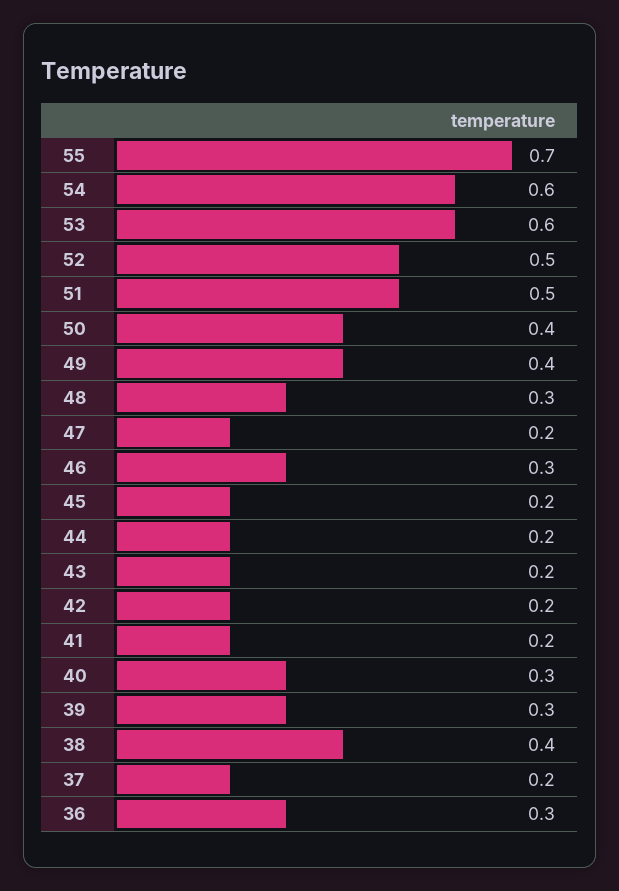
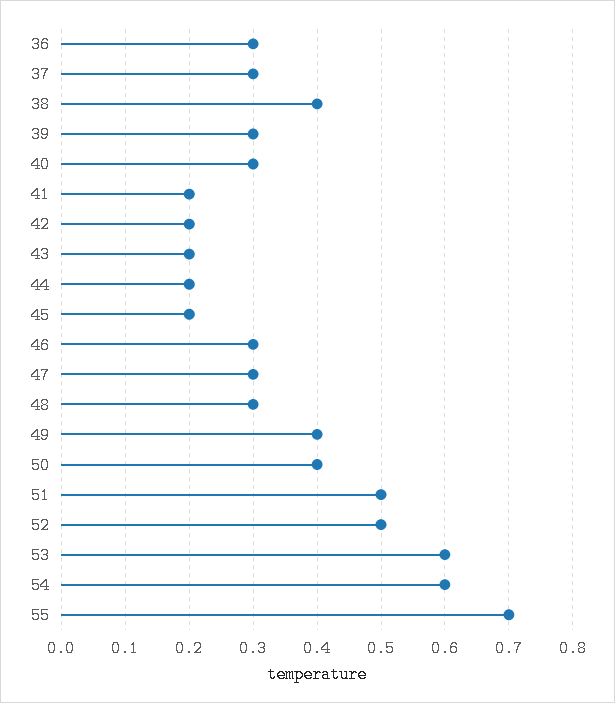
  {
    "55": 0.7,
    "54": 0.6,
    "53": 0.6,
    "52": 0.5,
    "51": 0.5,
    "50": 0.4,
    "49": 0.4,
    "48": 0.3,
-   "47": 0.2,
+   "47": 0.3,
    "46": 0.3,
    "45": 0.2,
    "44": 0.2,
    "43": 0.2,
    "42": 0.2,
    "41": 0.2,
    "40": 0.3,
    "39": 0.3,
    "38": 0.4,
-   "37": 0.2,
+   "37": 0.3,
    "36": 0.3
  }

